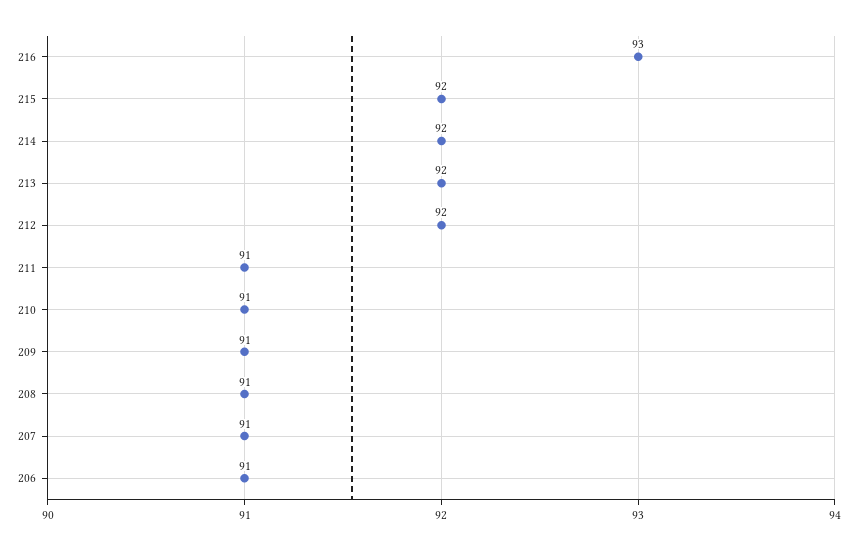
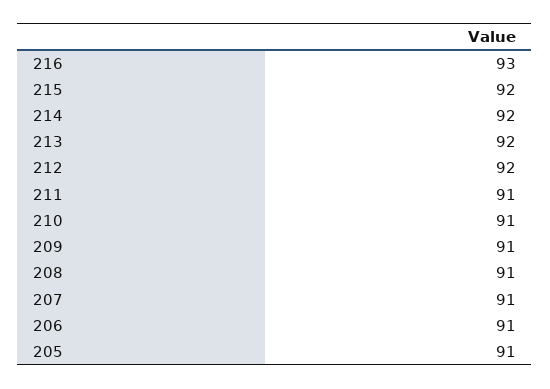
  {
    "216": 93,
    "215": 92,
    "214": 92,
    "213": 92,
    "212": 92,
    "211": 91,
    "210": 91,
    "209": 91,
    "208": 91,
    "207": 91,
-   "206": 91
+   "206": 91,
+   "205": 91
  }

